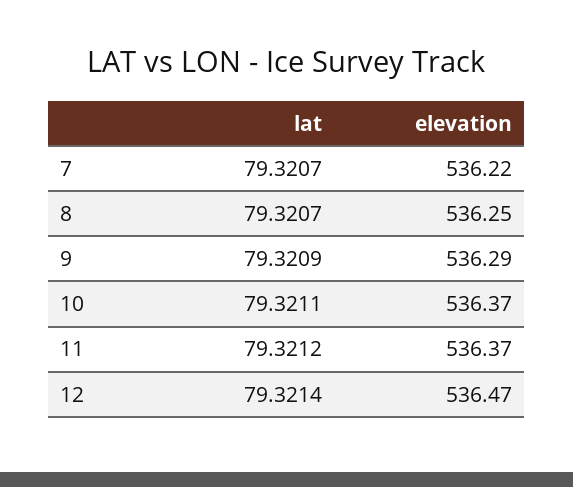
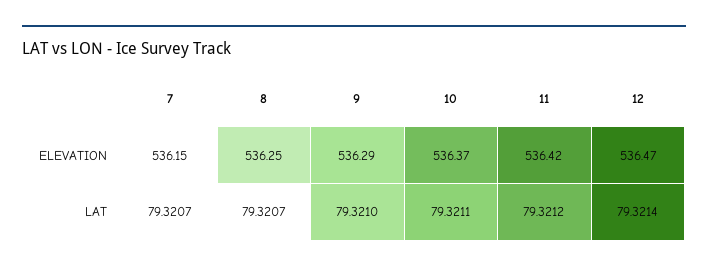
  {
    "lat": {
      "7": 79.3207,
      "8": 79.3207,
-     "9": 79.3209,
+     "9": 79.321,
      "10": 79.3211,
      "11": 79.3212,
      "12": 79.3214
    },
    "elevation": {
-     "7": 536.22,
+     "7": 536.15,
      "8": 536.25,
      "9": 536.29,
      "10": 536.37,
-     "11": 536.37,
+     "11": 536.42,
      "12": 536.47
    }
  }

